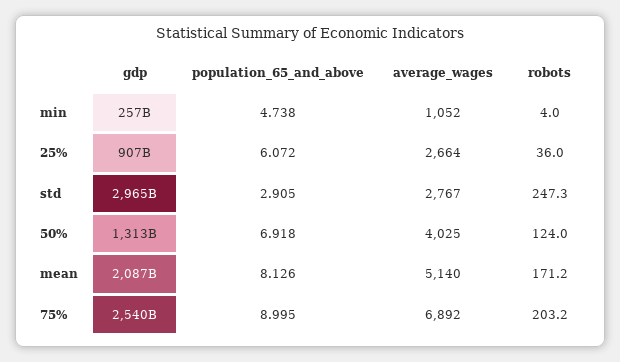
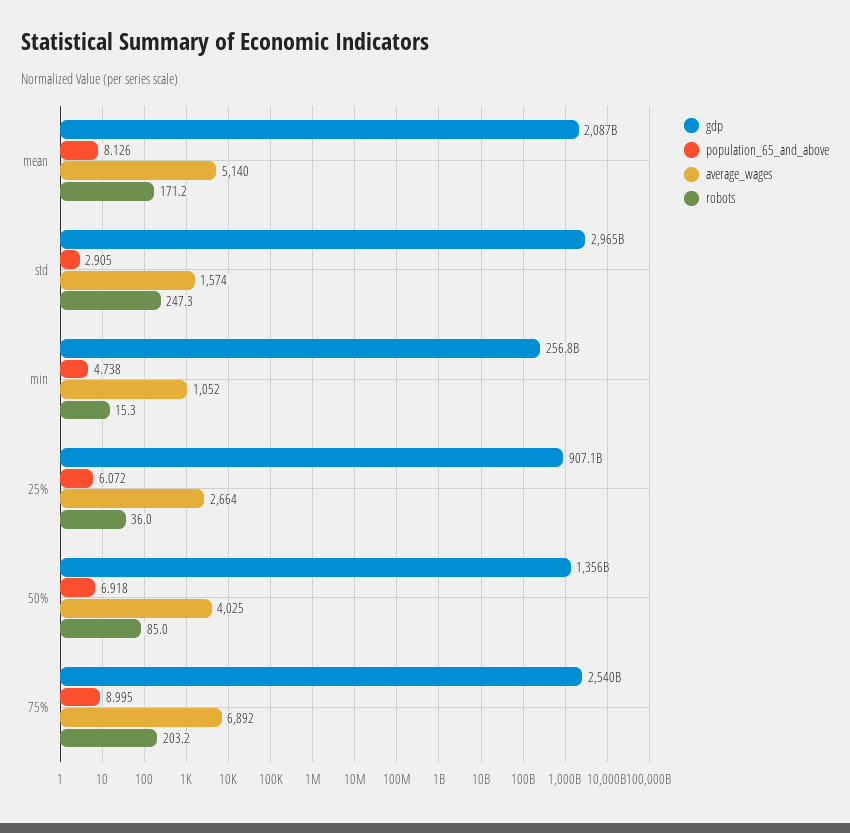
  {
    "gdp": {
      "min": 256800000000,
      "25%": 907100000000,
      "std": 2965000000000,
-     "50%": 1313000000000,
+     "50%": 1356000000000,
      "mean": 2087000000000,
      "75%": 2540000000000
    },
    "population_65_and_above": {
      "min": 4.738,
      "25%": 6.072,
      "std": 2.905,
      "50%": 6.918,
      "mean": 8.126,
      "75%": 8.995
    },
    "average_wages": {
      "min": 1052,
      "25%": 2664,
-     "std": 2767,
+     "std": 1574,
      "50%": 4025,
      "mean": 5140,
      "75%": 6892
    },
    "robots": {
-     "min": 4,
+     "min": 15.3,
      "25%": 36,
      "std": 247.3,
-     "50%": 124,
+     "50%": 85,
      "mean": 171.2,
      "75%": 203.2
    }
  }

